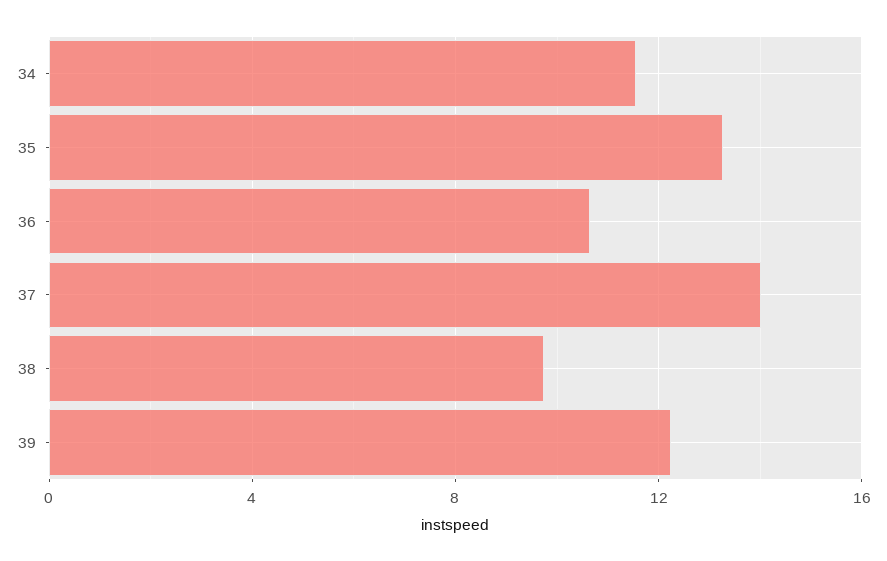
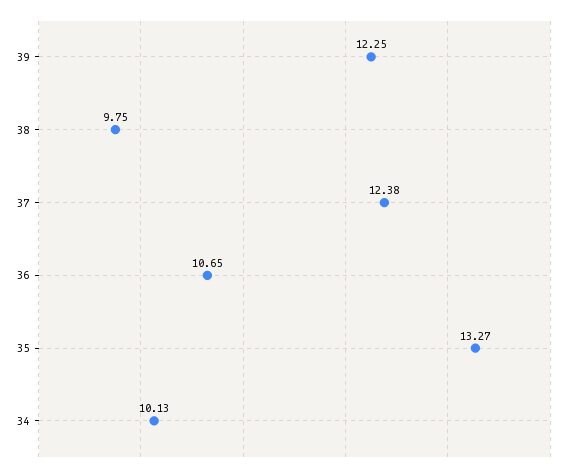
  {
-   "34": 11.5,
+   "34": 10.13,
    "35": 13.27,
    "36": 10.65,
-   "37": 14,
+   "37": 12.38,
    "38": 9.75,
    "39": 12.25
  }

